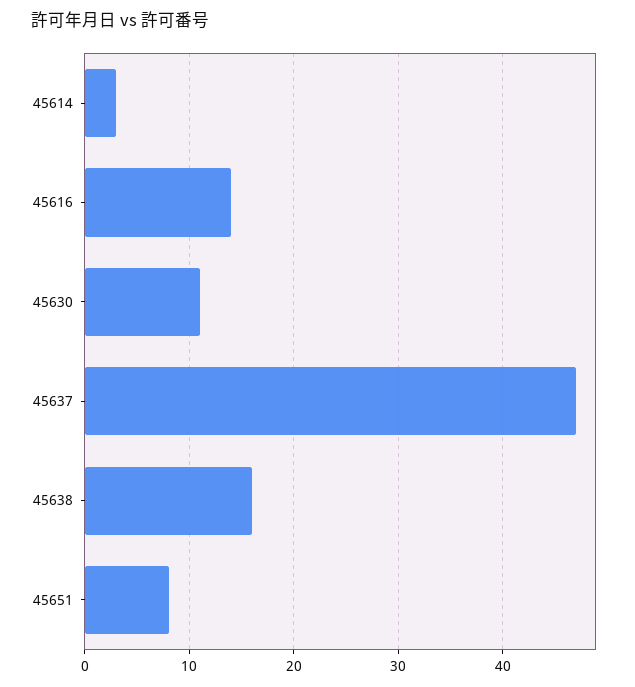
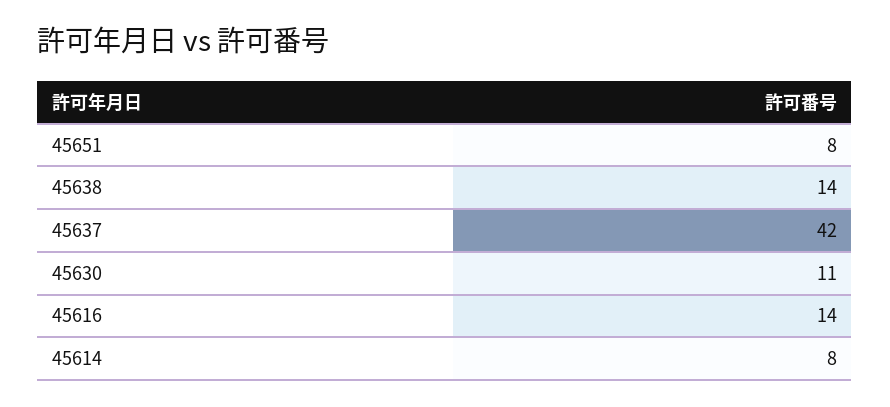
  {
-   "45614": 3,
+   "45614": 8,
    "45616": 14,
    "45630": 11,
-   "45637": 47,
+   "45637": 42,
-   "45638": 16,
+   "45638": 14,
    "45651": 8
  }

